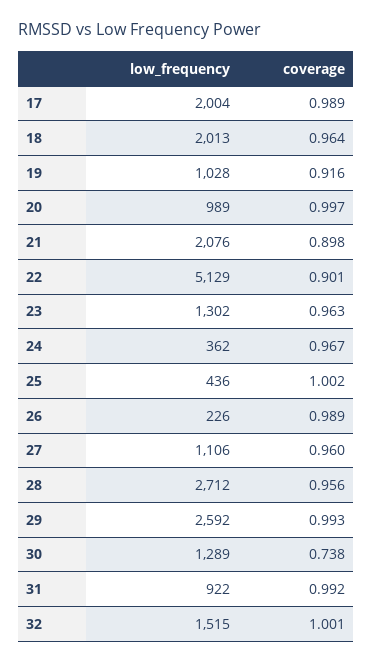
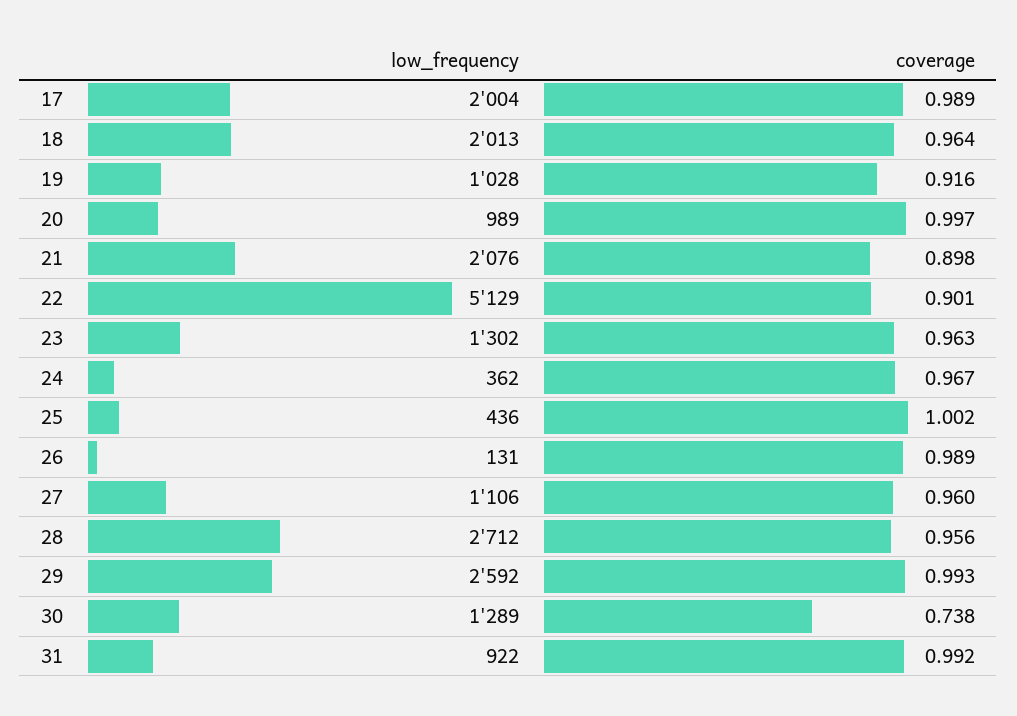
  {
    "low_frequency": {
      "17": 2004,
      "18": 2013,
      "19": 1028,
      "20": 989,
      "21": 2076,
      "22": 5129,
      "23": 1302,
      "24": 362,
      "25": 436,
-     "26": 226,
+     "26": 131,
      "27": 1106,
      "28": 2712,
      "29": 2592,
      "30": 1289,
-     "31": 922,
+     "31": 922
-     "32": 1515
    },
    "coverage": {
      "17": 0.989,
      "18": 0.964,
      "19": 0.916,
      "20": 0.997,
      "21": 0.898,
      "22": 0.901,
      "23": 0.963,
      "24": 0.967,
      "25": 1.002,
      "26": 0.989,
      "27": 0.96,
      "28": 0.956,
      "29": 0.993,
      "30": 0.738,
-     "31": 0.992,
+     "31": 0.992
-     "32": 1.001
    }
  }

